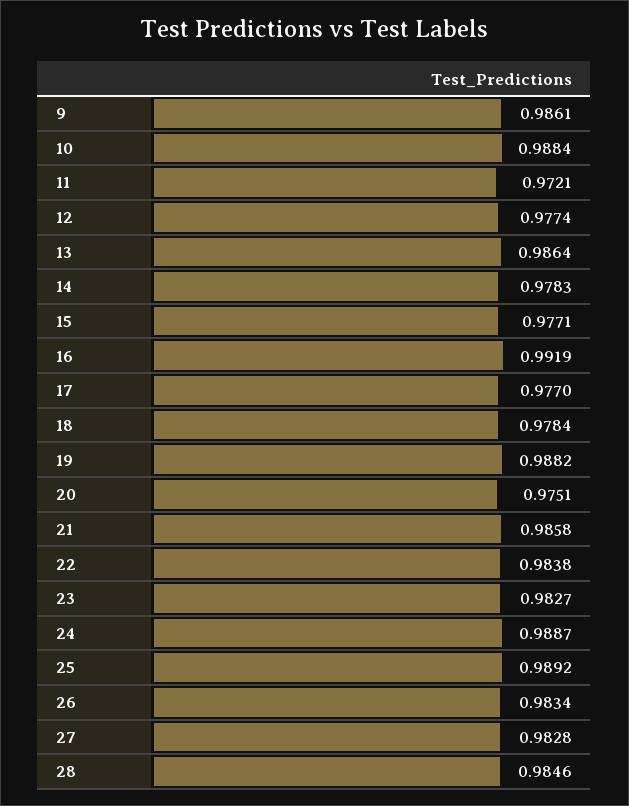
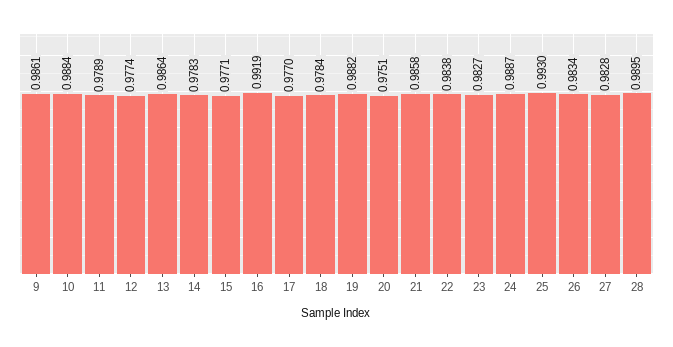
  {
    "9": 0.9861,
    "10": 0.9884,
-   "11": 0.9721,
+   "11": 0.9789,
    "12": 0.9774,
    "13": 0.9864,
    "14": 0.9783,
    "15": 0.9771,
    "16": 0.9919,
    "17": 0.977,
    "18": 0.9784,
    "19": 0.9882,
    "20": 0.9751,
    "21": 0.9858,
    "22": 0.9838,
    "23": 0.9827,
    "24": 0.9887,
-   "25": 0.9892,
+   "25": 0.993,
    "26": 0.9834,
    "27": 0.9828,
-   "28": 0.9846
+   "28": 0.9895
  }

